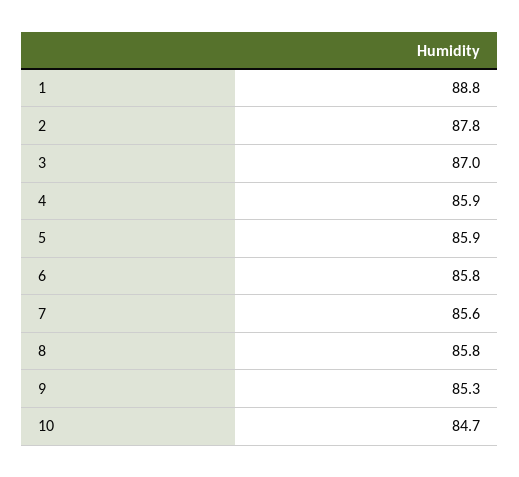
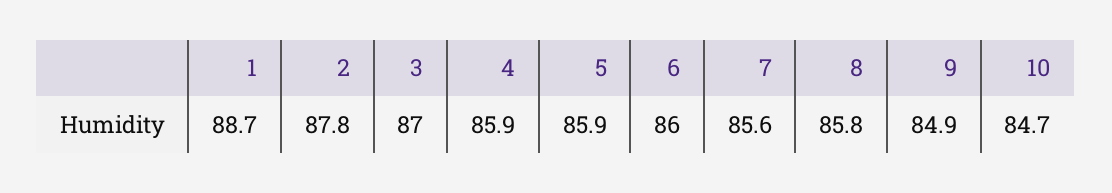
  {
-   "1": 88.8,
+   "1": 88.7,
    "2": 87.8,
    "3": 87,
    "4": 85.9,
    "5": 85.9,
-   "6": 85.8,
+   "6": 86,
    "7": 85.6,
    "8": 85.8,
-   "9": 85.3,
+   "9": 84.9,
    "10": 84.7
  }

